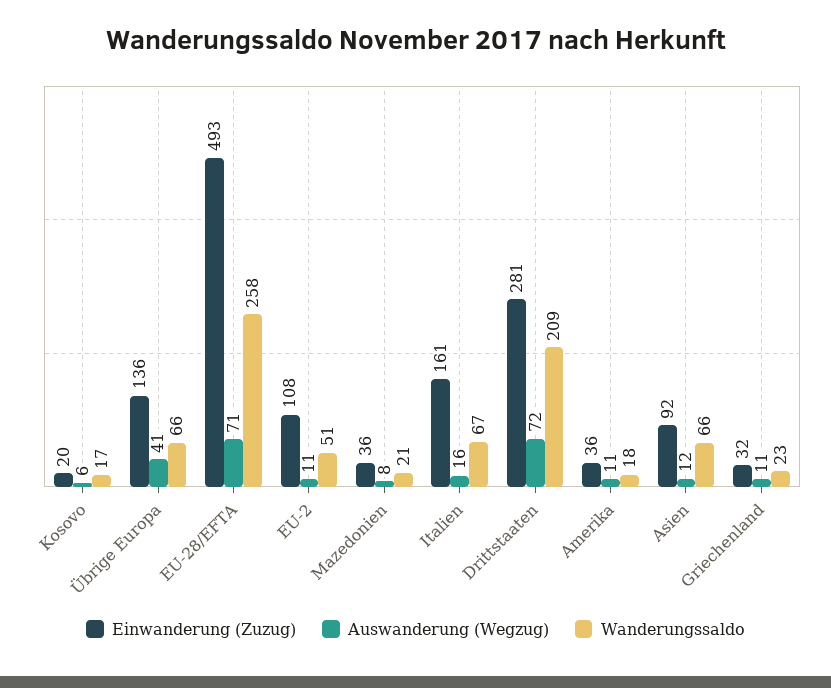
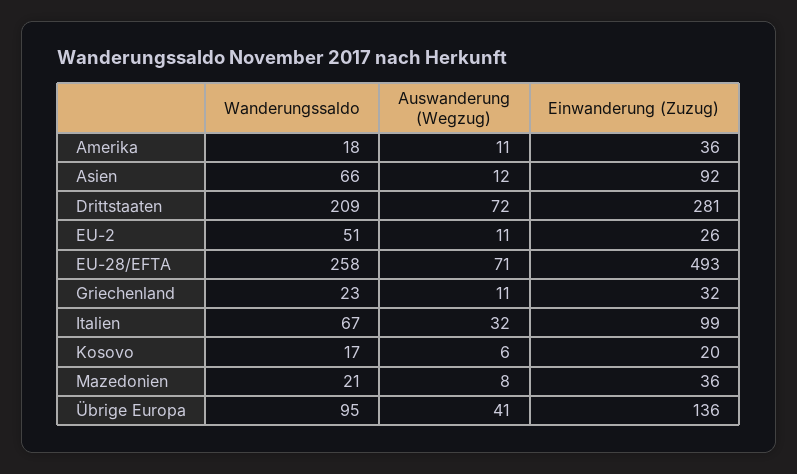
  {
    "Einwanderung (Zuzug)": {
      "Kosovo": 20,
      "Übrige Europa": 136,
      "EU-28/EFTA": 493,
-     "EU-2": 108,
+     "EU-2": 26,
      "Mazedonien": 36,
-     "Italien": 161,
+     "Italien": 99,
      "Drittstaaten": 281,
      "Amerika": 36,
      "Asien": 92,
      "Griechenland": 32
    },
    "Auswanderung (Wegzug)": {
      "Kosovo": 6,
      "Übrige Europa": 41,
      "EU-28/EFTA": 71,
      "EU-2": 11,
      "Mazedonien": 8,
-     "Italien": 16,
+     "Italien": 32,
      "Drittstaaten": 72,
      "Amerika": 11,
      "Asien": 12,
      "Griechenland": 11
    },
    "Wanderungssaldo": {
      "Kosovo": 17,
-     "Übrige Europa": 66,
+     "Übrige Europa": 95,
      "EU-28/EFTA": 258,
      "EU-2": 51,
      "Mazedonien": 21,
      "Italien": 67,
      "Drittstaaten": 209,
      "Amerika": 18,
      "Asien": 66,
      "Griechenland": 23
    }
  }

